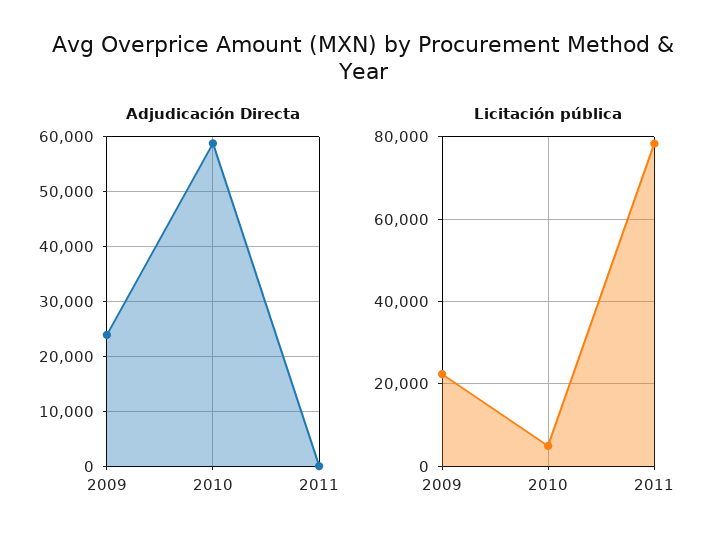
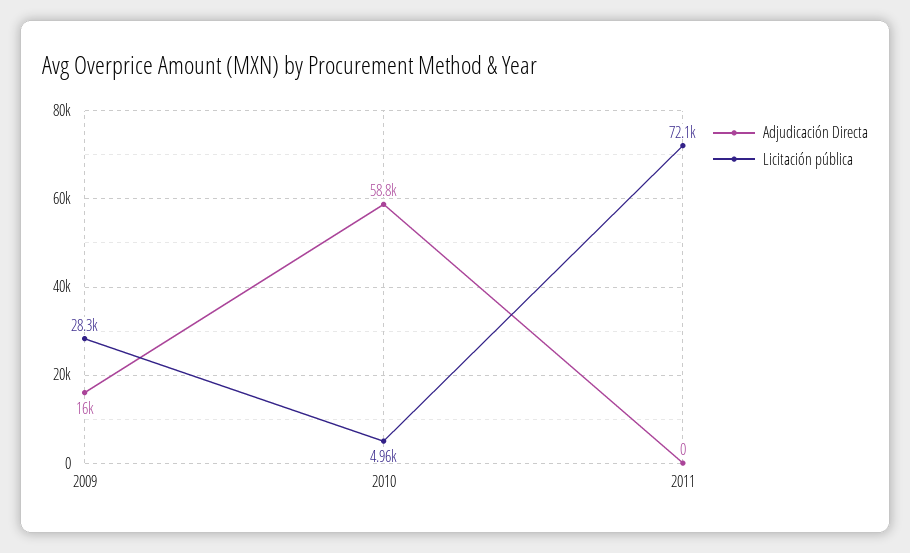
  {
    "Adjudicación Directa": {
-     "2009": 24000,
+     "2009": 16000,
      "2010": 58800,
      "2011": 0
    },
    "Licitación pública": {
-     "2009": 22000,
+     "2009": 28300,
      "2010": 4960,
-     "2011": 78000
+     "2011": 72100
    }
  }

